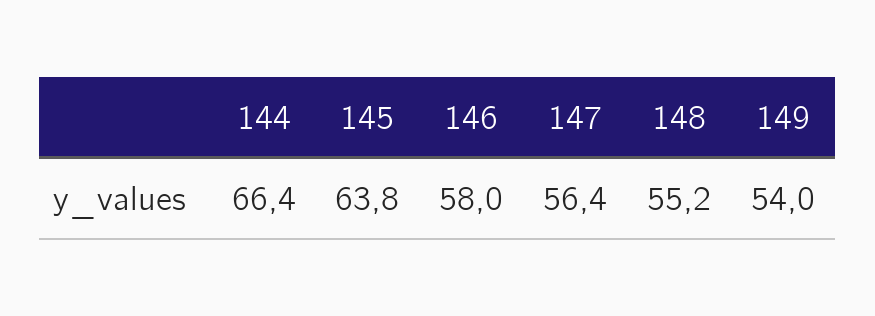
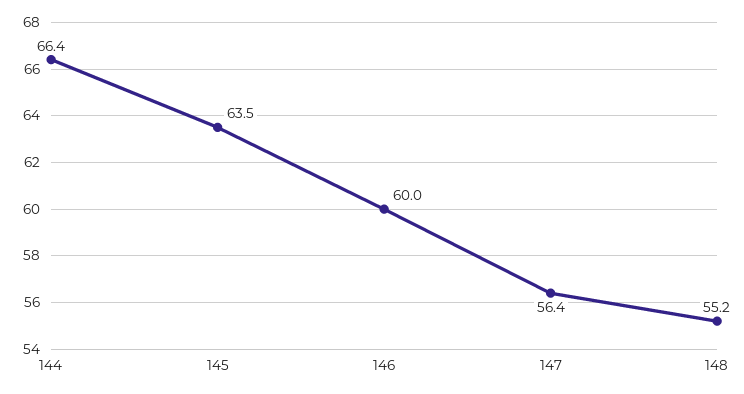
  {
    "144": 66.4,
-   "145": 63.8,
+   "145": 63.5,
-   "146": 58,
+   "146": 60,
    "147": 56.4,
-   "148": 55.2,
+   "148": 55.2
-   "149": 54
  }

